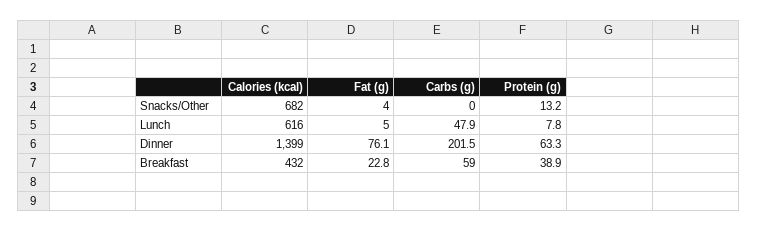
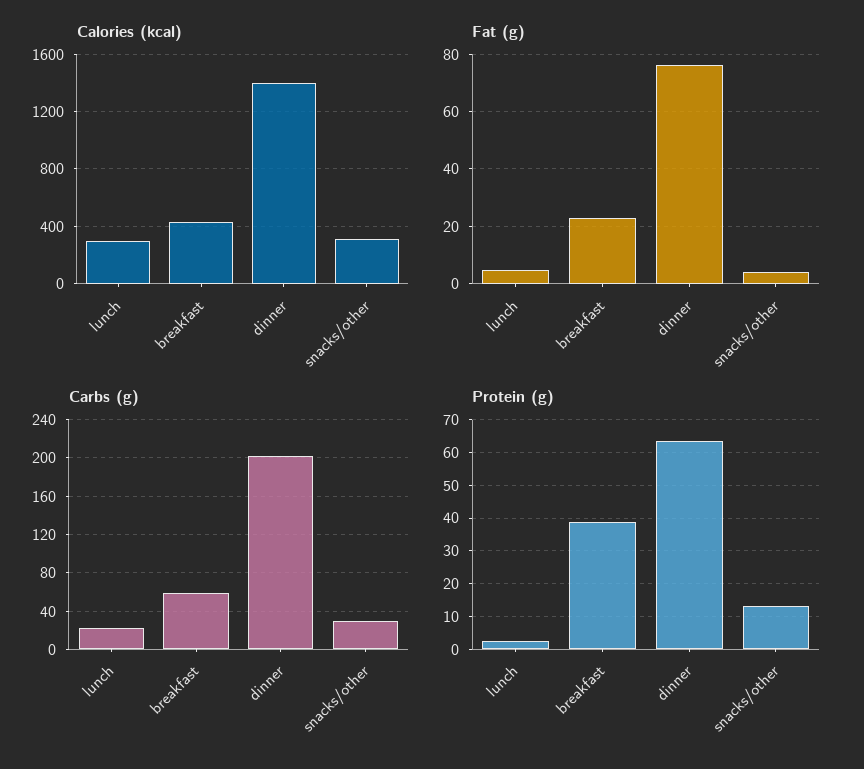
  {
    "Calories (kcal)": {
-     "Snacks/Other": 682,
+     "Snacks/Other": 300,
-     "Lunch": 616,
+     "Lunch": 300,
      "Dinner": 1399,
      "Breakfast": 432
    },
    "Fat (g)": {
      "Snacks/Other": 4,
      "Lunch": 5,
      "Dinner": 76.1,
      "Breakfast": 22.8
    },
    "Carbs (g)": {
-     "Snacks/Other": 0,
+     "Snacks/Other": 30,
-     "Lunch": 47.9,
+     "Lunch": 20,
      "Dinner": 201.5,
      "Breakfast": 59
    },
    "Protein (g)": {
      "Snacks/Other": 13.2,
-     "Lunch": 7.8,
+     "Lunch": 2,
      "Dinner": 63.3,
      "Breakfast": 38.9
    }
  }

